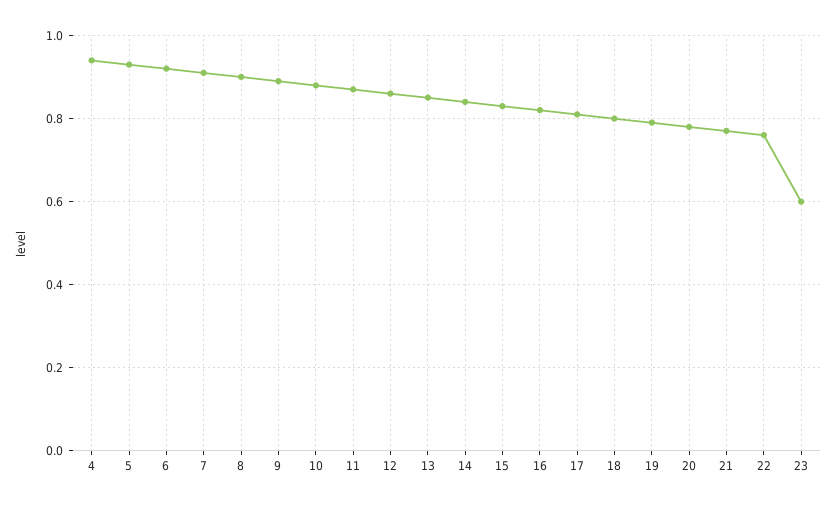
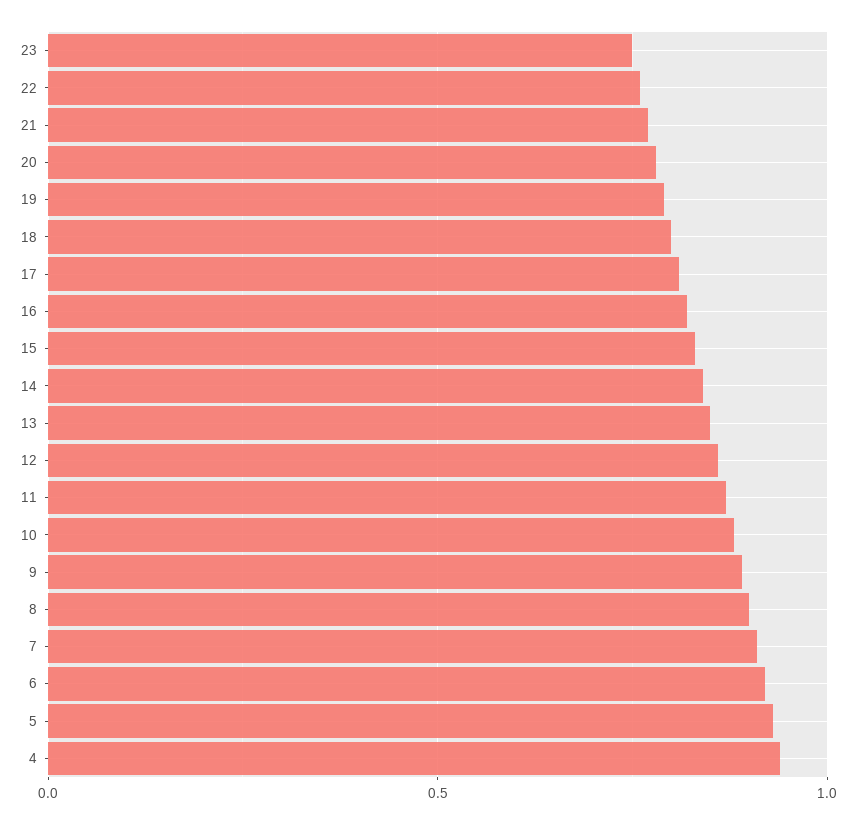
  {
    "4": 0.95,
    "5": 0.95,
    "6": 0.9,
    "7": 0.9,
    "8": 0.9,
    "9": 0.9,
    "10": 0.9,
    "11": 0.85,
    "12": 0.85,
    "13": 0.85,
    "14": 0.85,
    "15": 0.85,
    "16": 0.8,
    "17": 0.8,
    "18": 0.8,
    "19": 0.8,
    "20": 0.8,
    "21": 0.75,
    "22": 0.75,
-   "23": 0.6
+   "23": 0.75
  }

